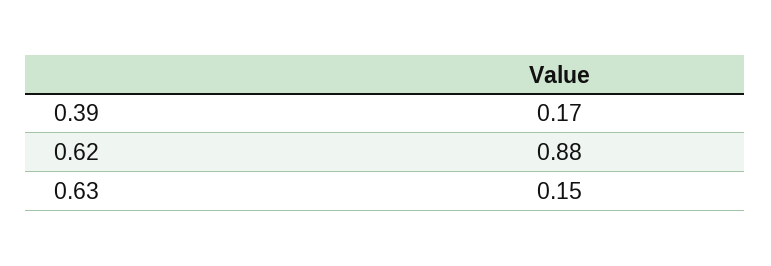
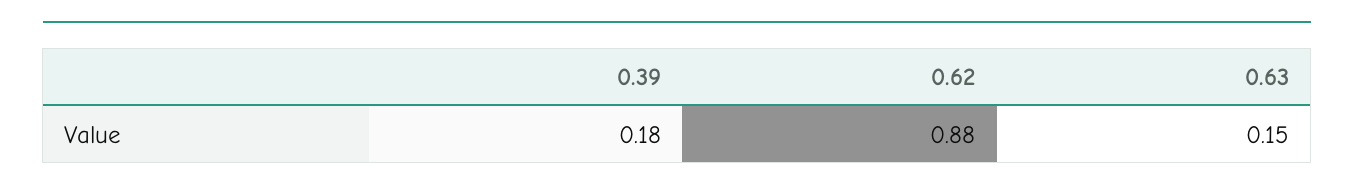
  {
-   "0.39": 0.17,
+   "0.39": 0.18,
    "0.62": 0.88,
    "0.63": 0.15
  }

